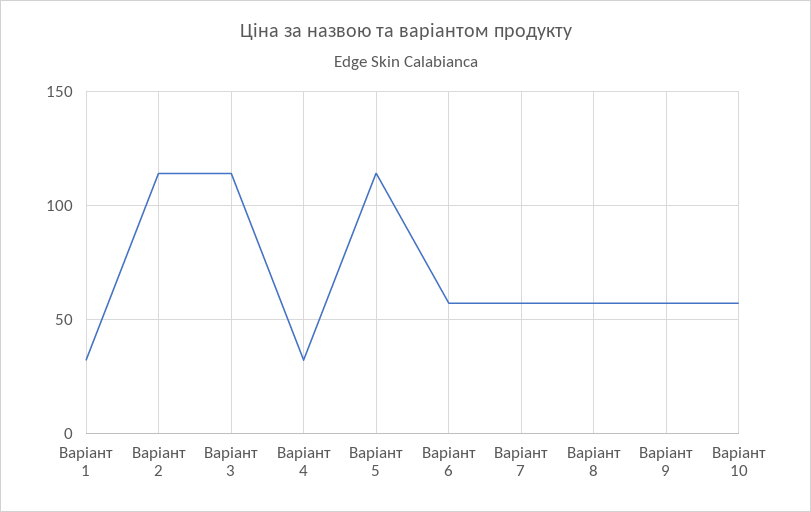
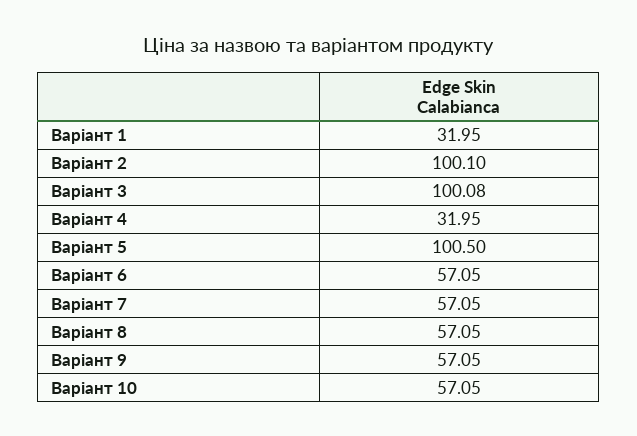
  {
    "Варіант 1": 31.95,
-   "Варіант 2": 115,
+   "Варіант 2": 100.1,
-   "Варіант 3": 115,
+   "Варіант 3": 100.08,
    "Варіант 4": 31.95,
-   "Варіант 5": 115,
+   "Варіант 5": 100.5,
    "Варіант 6": 57.05,
    "Варіант 7": 57.05,
    "Варіант 8": 57.05,
    "Варіант 9": 57.05,
    "Варіант 10": 57.05
  }

